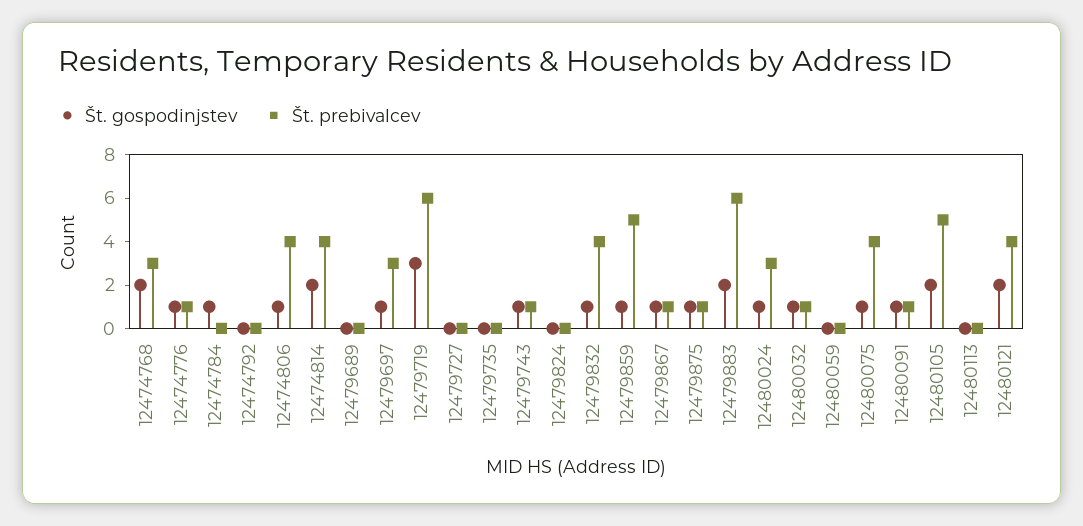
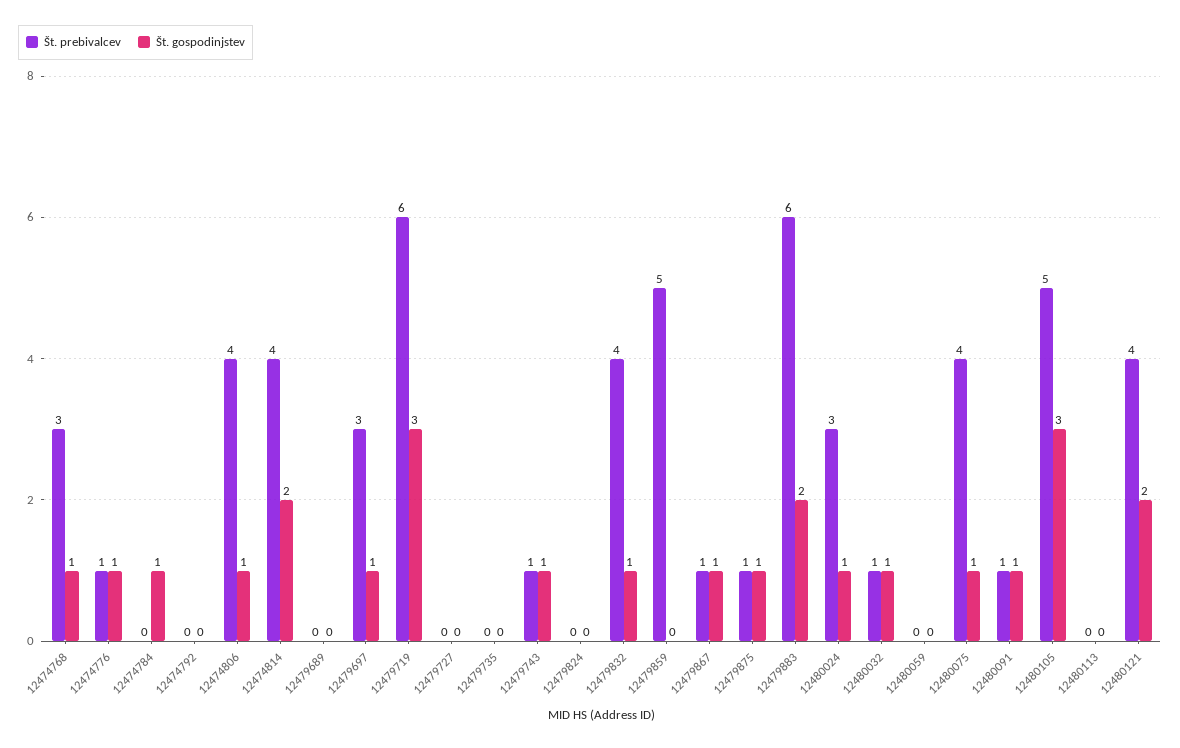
  {
    "Št. gospodinjstev": {
-     "12474768": 2,
+     "12474768": 1,
      "12474776": 1,
      "12474784": 1,
      "12474792": 0,
      "12474806": 1,
      "12474814": 2,
      "12479689": 0,
      "12479697": 1,
      "12479719": 3,
      "12479727": 0,
      "12479735": 0,
      "12479743": 1,
      "12479824": 0,
      "12479832": 1,
-     "12479859": 1,
+     "12479859": 0,
      "12479867": 1,
      "12479875": 1,
      "12479883": 2,
      "12480024": 1,
      "12480032": 1,
      "12480059": 0,
      "12480075": 1,
      "12480091": 1,
-     "12480105": 2,
+     "12480105": 3,
      "12480113": 0,
      "12480121": 2
    },
    "Št. prebivalcev": {
      "12474768": 3,
      "12474776": 1,
      "12474784": 0,
      "12474792": 0,
      "12474806": 4,
      "12474814": 4,
      "12479689": 0,
      "12479697": 3,
      "12479719": 6,
      "12479727": 0,
      "12479735": 0,
      "12479743": 1,
      "12479824": 0,
      "12479832": 4,
      "12479859": 5,
      "12479867": 1,
      "12479875": 1,
      "12479883": 6,
      "12480024": 3,
      "12480032": 1,
      "12480059": 0,
      "12480075": 4,
      "12480091": 1,
      "12480105": 5,
      "12480113": 0,
      "12480121": 4
    }
  }

